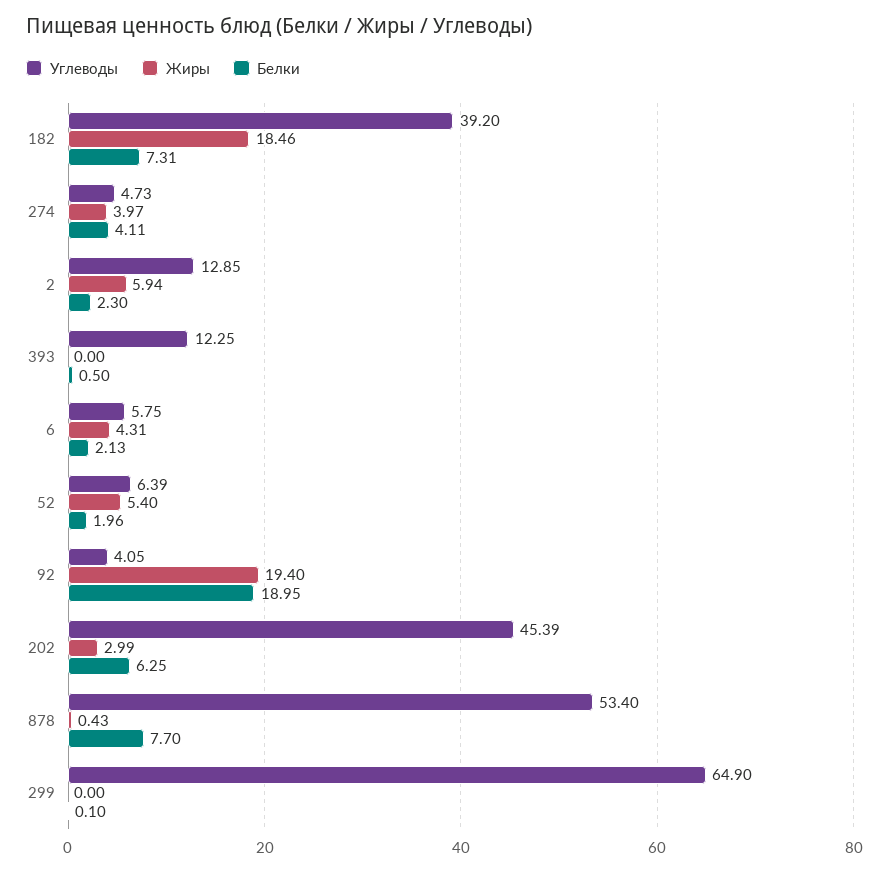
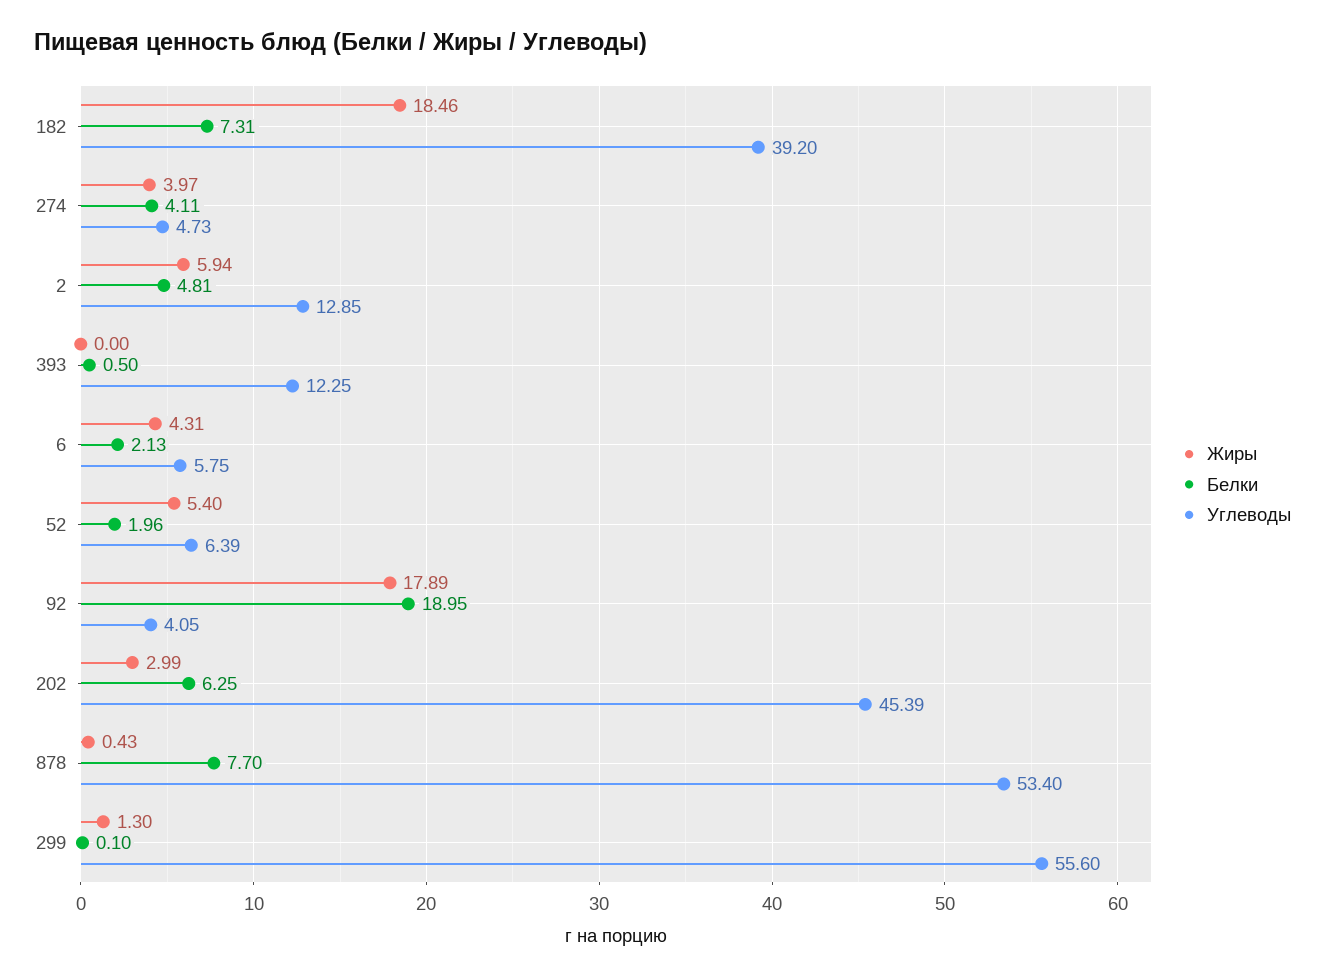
  {
    "Углеводы": {
      "182": 39.2,
      "274": 4.73,
      "2": 12.85,
      "393": 12.25,
      "6": 5.75,
      "52": 6.39,
      "92": 4.05,
      "202": 45.39,
      "878": 53.4,
-     "299": 64.9
+     "299": 55.6
    },
    "Жиры": {
      "182": 18.46,
      "274": 3.97,
      "2": 5.94,
      "393": 0,
      "6": 4.31,
      "52": 5.4,
-     "92": 19.4,
+     "92": 17.89,
      "202": 2.99,
      "878": 0.43,
-     "299": 0
+     "299": 1.3
    },
    "Белки": {
      "182": 7.31,
      "274": 4.11,
-     "2": 2.3,
+     "2": 4.81,
      "393": 0.5,
      "6": 2.13,
      "52": 1.96,
      "92": 18.95,
      "202": 6.25,
      "878": 7.7,
      "299": 0.1
    }
  }

